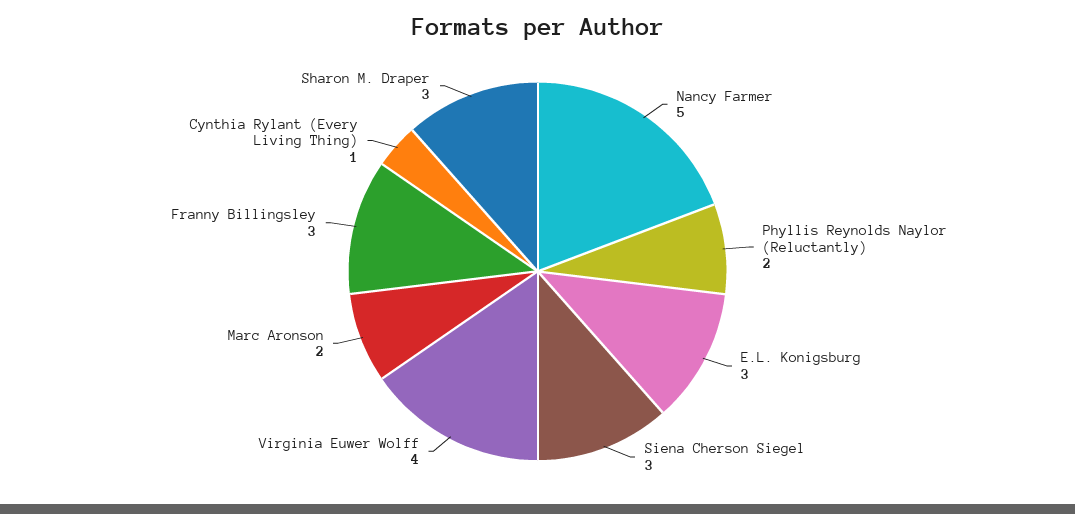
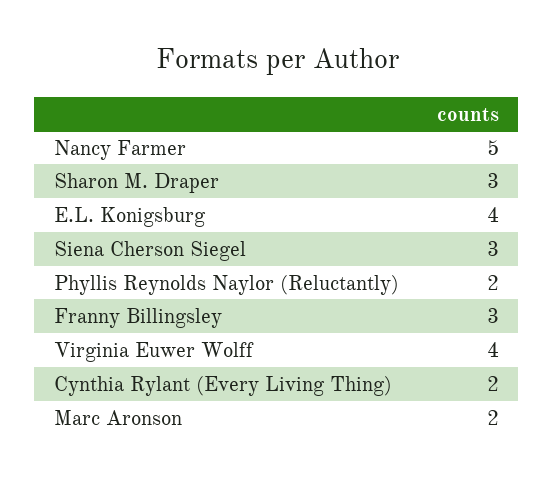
  {
    "Nancy Farmer": 5,
    "Phyllis Reynolds Naylor (Reluctantly)": 2,
-   "E.L. Konigsburg": 3,
+   "E.L. Konigsburg": 4,
    "Siena Cherson Siegel": 3,
    "Virginia Euwer Wolff": 4,
    "Marc Aronson": 2,
    "Franny Billingsley": 3,
-   "Cynthia Rylant (Every Living Thing)": 1,
+   "Cynthia Rylant (Every Living Thing)": 2,
    "Sharon M. Draper": 3
  }

